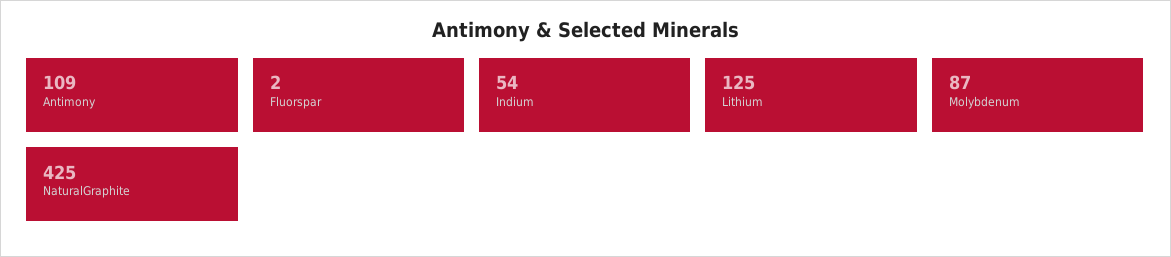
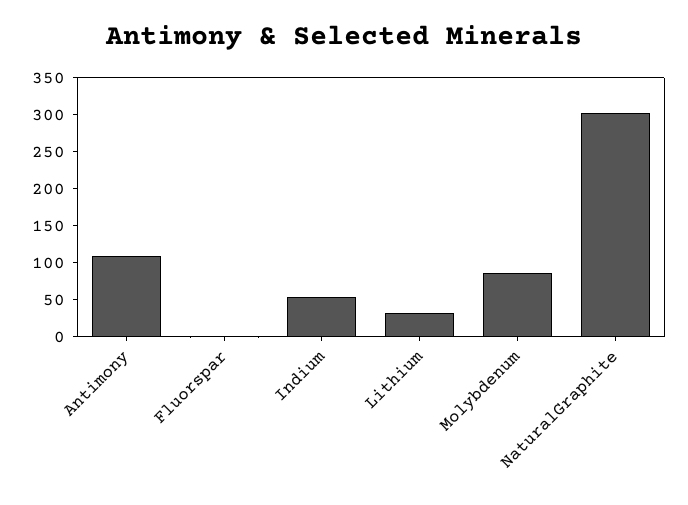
  {
    "Antimony": 109,
    "Fluorspar": 2,
    "Indium": 54,
-   "Lithium": 125,
+   "Lithium": 25,
    "Molybdenum": 87,
-   "NaturalGraphite": 425
+   "NaturalGraphite": 300
  }

